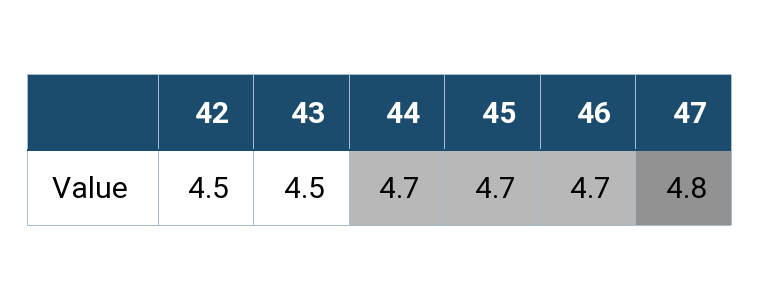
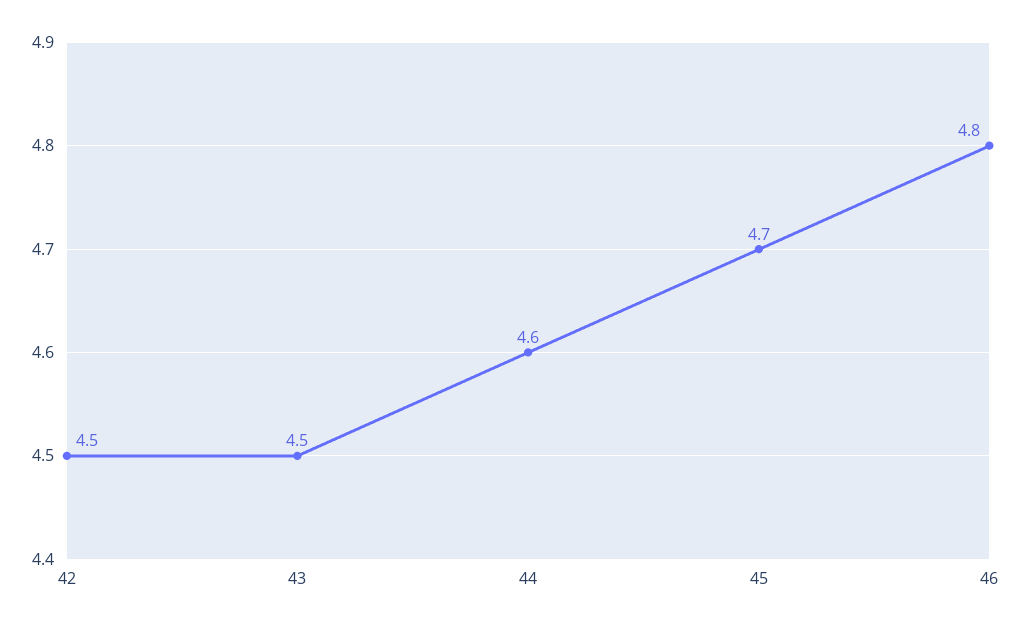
  {
    "42": 4.5,
    "43": 4.5,
-   "44": 4.7,
+   "44": 4.6,
    "45": 4.7,
-   "46": 4.7,
+   "46": 4.8
-   "47": 4.8
  }

